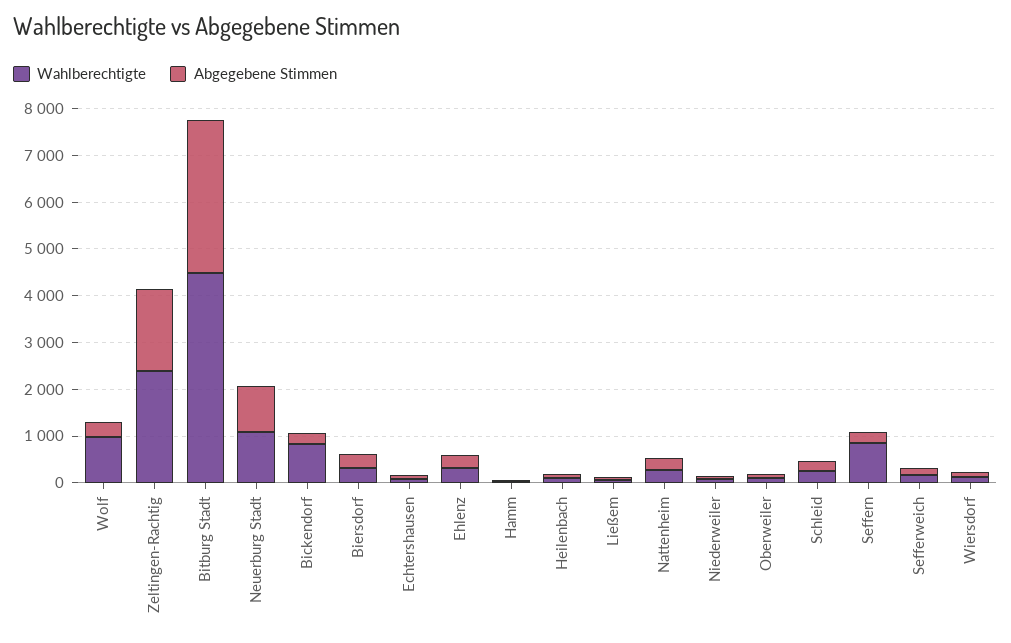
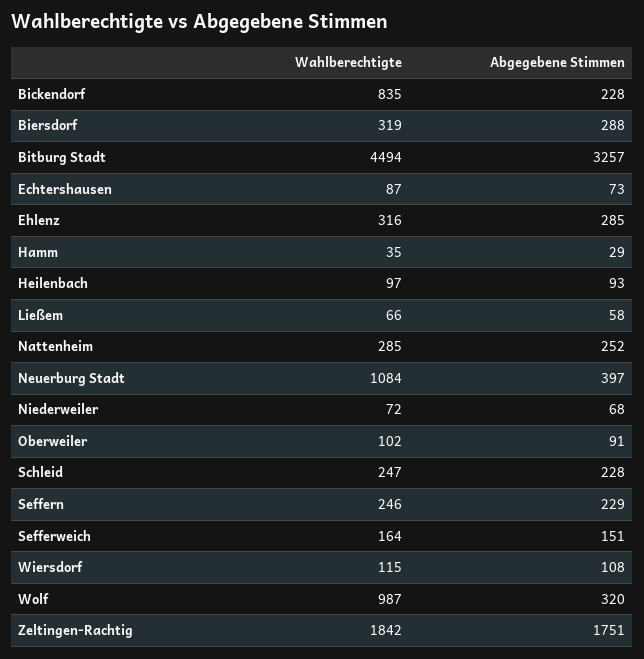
  {
    "Wahlberechtigte": {
      "Wolf": 987,
-     "Zeltingen-Rachtig": 2400,
+     "Zeltingen-Rachtig": 1842,
      "Bitburg Stadt": 4494,
      "Neuerburg Stadt": 1084,
      "Bickendorf": 835,
      "Biersdorf": 319,
      "Echtershausen": 87,
      "Ehlenz": 316,
      "Hamm": 35,
      "Heilenbach": 97,
      "Ließem": 66,
      "Nattenheim": 285,
      "Niederweiler": 72,
      "Oberweiler": 102,
      "Schleid": 247,
-     "Seffern": 800,
+     "Seffern": 246,
      "Sefferweich": 164,
      "Wiersdorf": 115
    },
    "Abgegebene Stimmen": {
      "Wolf": 320,
      "Zeltingen-Rachtig": 1751,
      "Bitburg Stadt": 3257,
-     "Neuerburg Stadt": 1000,
+     "Neuerburg Stadt": 397,
      "Bickendorf": 228,
      "Biersdorf": 288,
      "Echtershausen": 73,
      "Ehlenz": 285,
      "Hamm": 29,
      "Heilenbach": 93,
      "Ließem": 58,
      "Nattenheim": 252,
      "Niederweiler": 68,
      "Oberweiler": 91,
      "Schleid": 228,
      "Seffern": 229,
      "Sefferweich": 151,
      "Wiersdorf": 108
    }
  }

